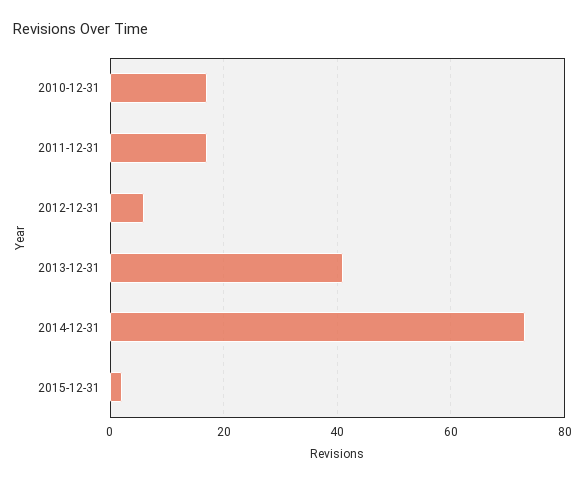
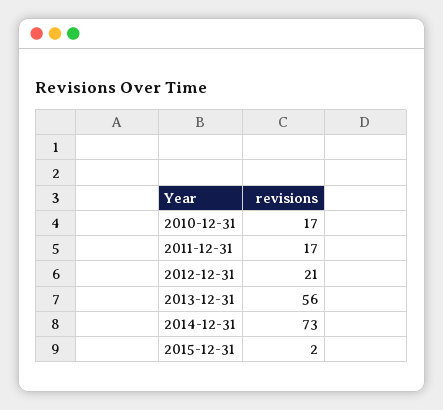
  {
    "2010-12-31": 17,
    "2011-12-31": 17,
-   "2012-12-31": 5,
+   "2012-12-31": 21,
-   "2013-12-31": 40,
+   "2013-12-31": 56,
    "2014-12-31": 73,
    "2015-12-31": 2
  }

